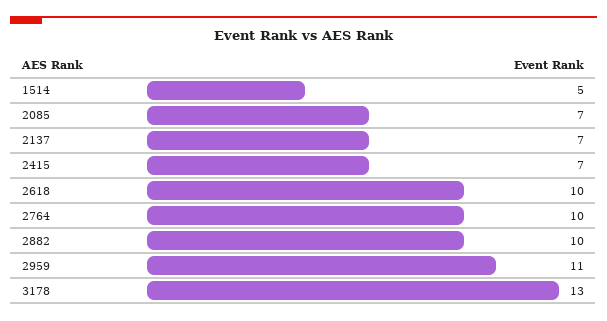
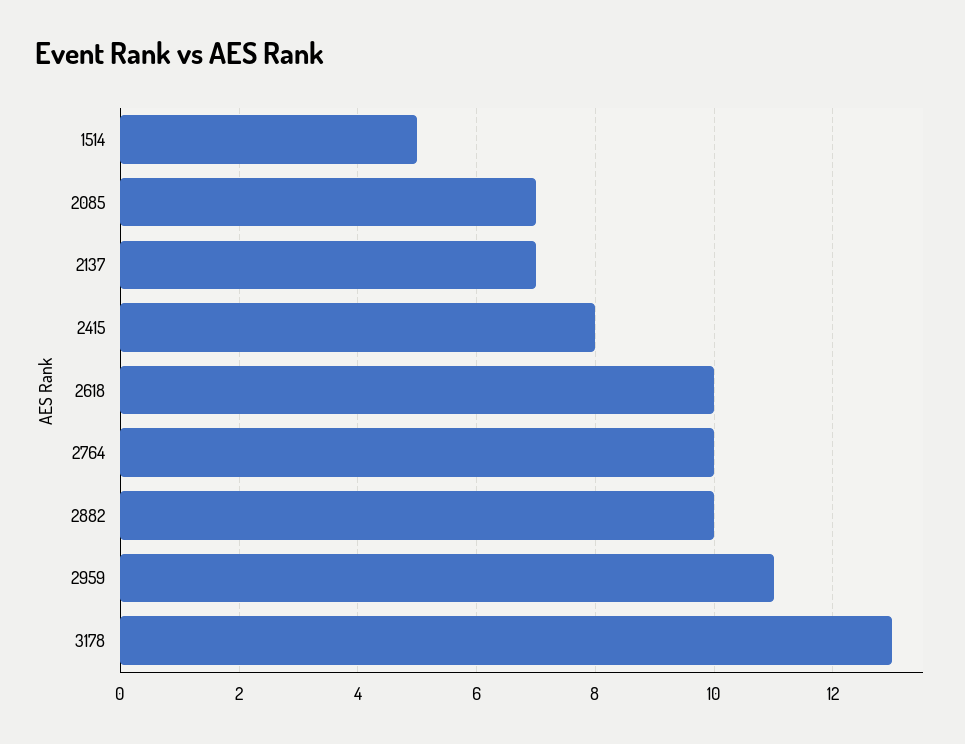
  {
    "1514": 5,
    "2085": 7,
    "2137": 7,
-   "2415": 7,
+   "2415": 8,
    "2618": 10,
    "2764": 10,
    "2882": 10,
    "2959": 11,
    "3178": 13
  }

